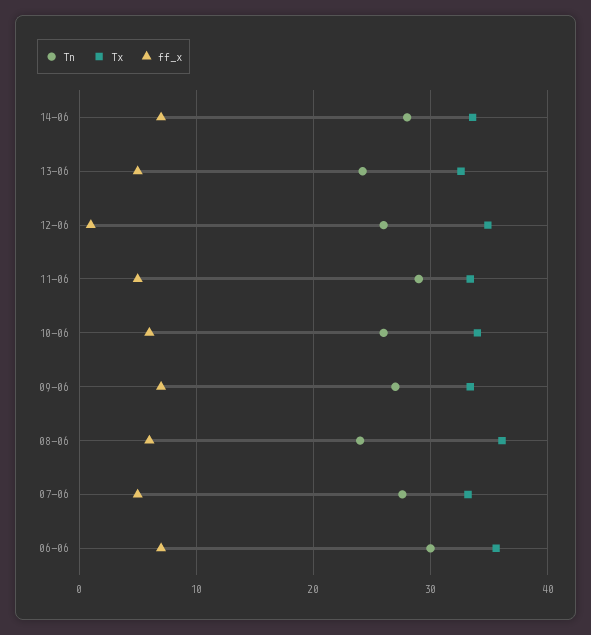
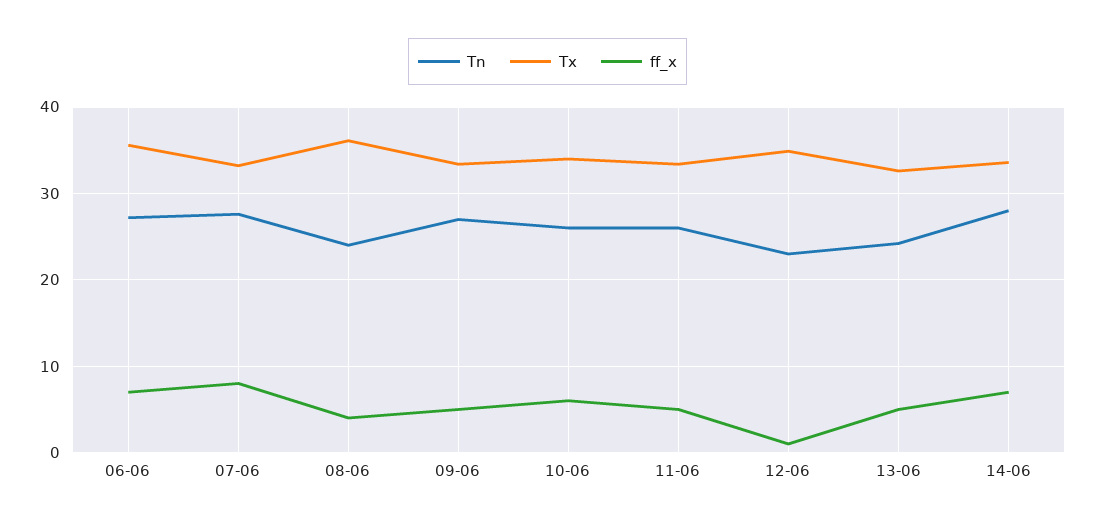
  {
    "Tn": {
      "14-06": 28,
      "13-06": 24,
-     "12-06": 26,
+     "12-06": 23,
-     "11-06": 29,
+     "11-06": 26,
      "10-06": 26,
      "09-06": 27,
      "08-06": 24,
      "07-06": 28,
-     "06-06": 30
+     "06-06": 27
    },
    "Tx": {
      "14-06": 34,
      "13-06": 33,
      "12-06": 35,
      "11-06": 33,
      "10-06": 34,
      "09-06": 33,
      "08-06": 36,
      "07-06": 33,
      "06-06": 36
    },
    "ff_x": {
      "14-06": 7,
      "13-06": 5,
      "12-06": 1,
      "11-06": 5,
      "10-06": 6,
-     "09-06": 7,
+     "09-06": 5,
-     "08-06": 6,
+     "08-06": 4,
-     "07-06": 5,
+     "07-06": 8,
      "06-06": 7
    }
  }

